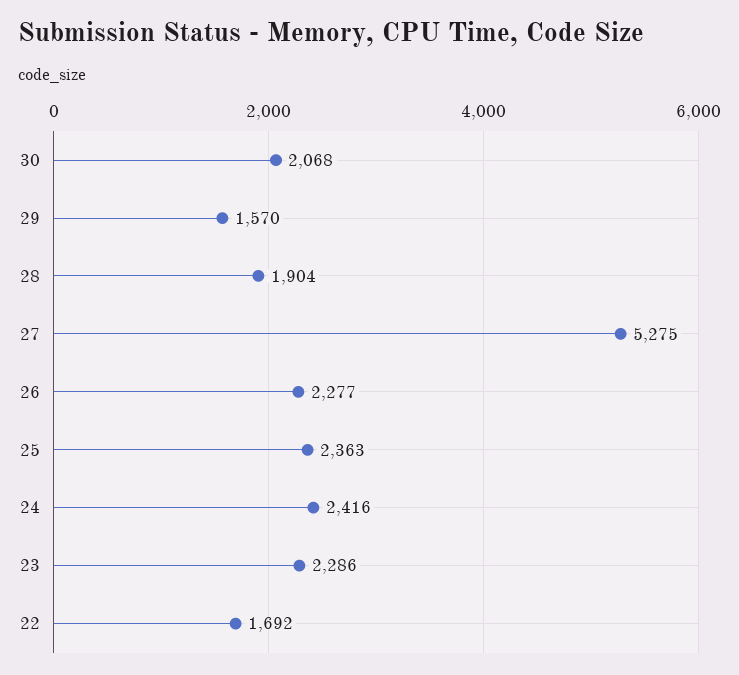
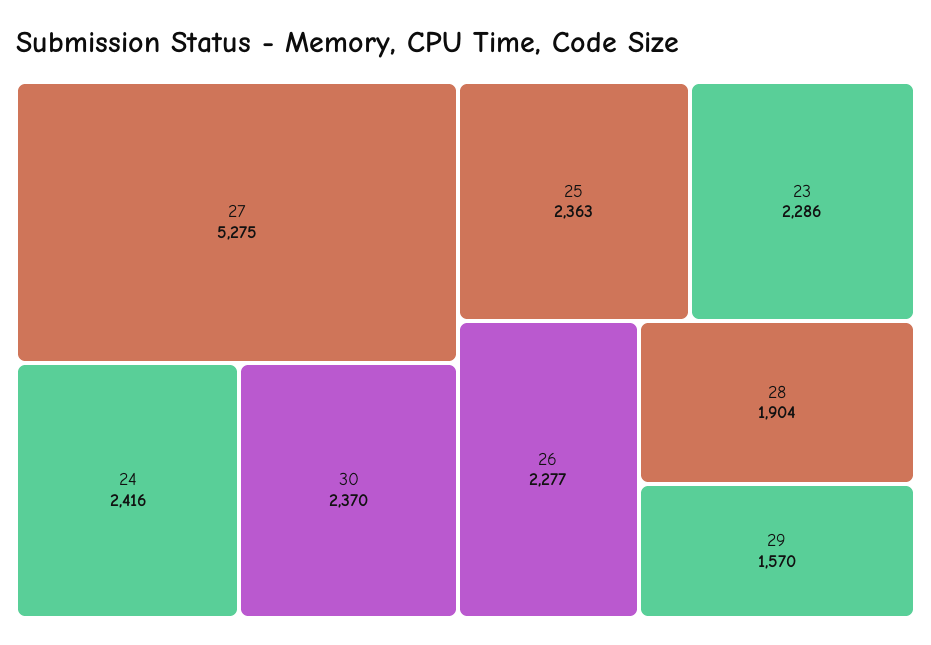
  {
-   "30": 2068,
+   "30": 2370,
    "29": 1570,
    "28": 1904,
    "27": 5275,
    "26": 2277,
    "25": 2363,
    "24": 2416,
-   "23": 2286,
+   "23": 2286
-   "22": 1692
  }

